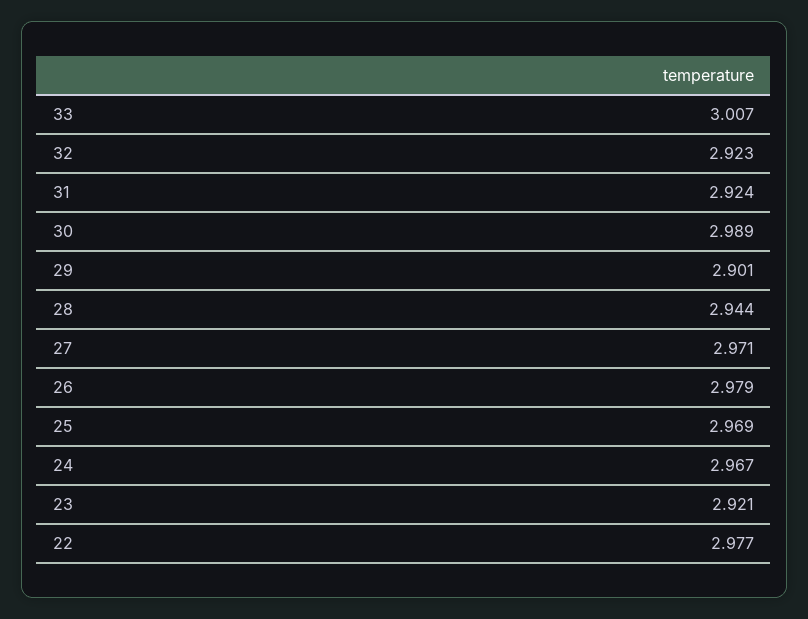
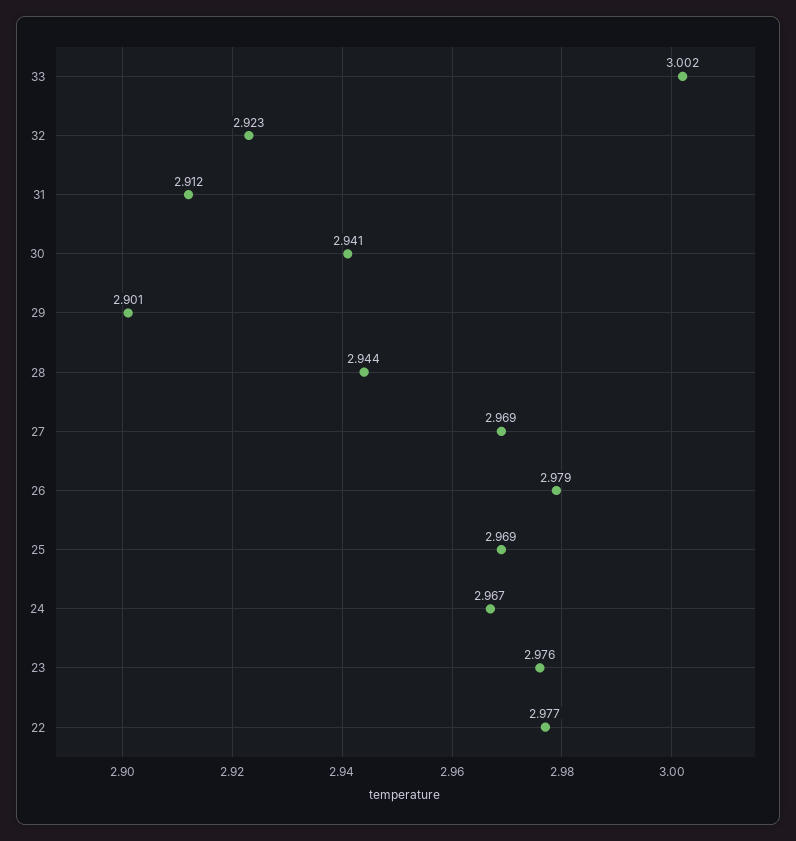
  {
-   "33": 3.007,
+   "33": 3.002,
    "32": 2.923,
-   "31": 2.924,
+   "31": 2.912,
-   "30": 2.989,
+   "30": 2.941,
    "29": 2.901,
    "28": 2.944,
-   "27": 2.971,
+   "27": 2.969,
    "26": 2.979,
    "25": 2.969,
    "24": 2.967,
-   "23": 2.921,
+   "23": 2.976,
    "22": 2.977
  }

